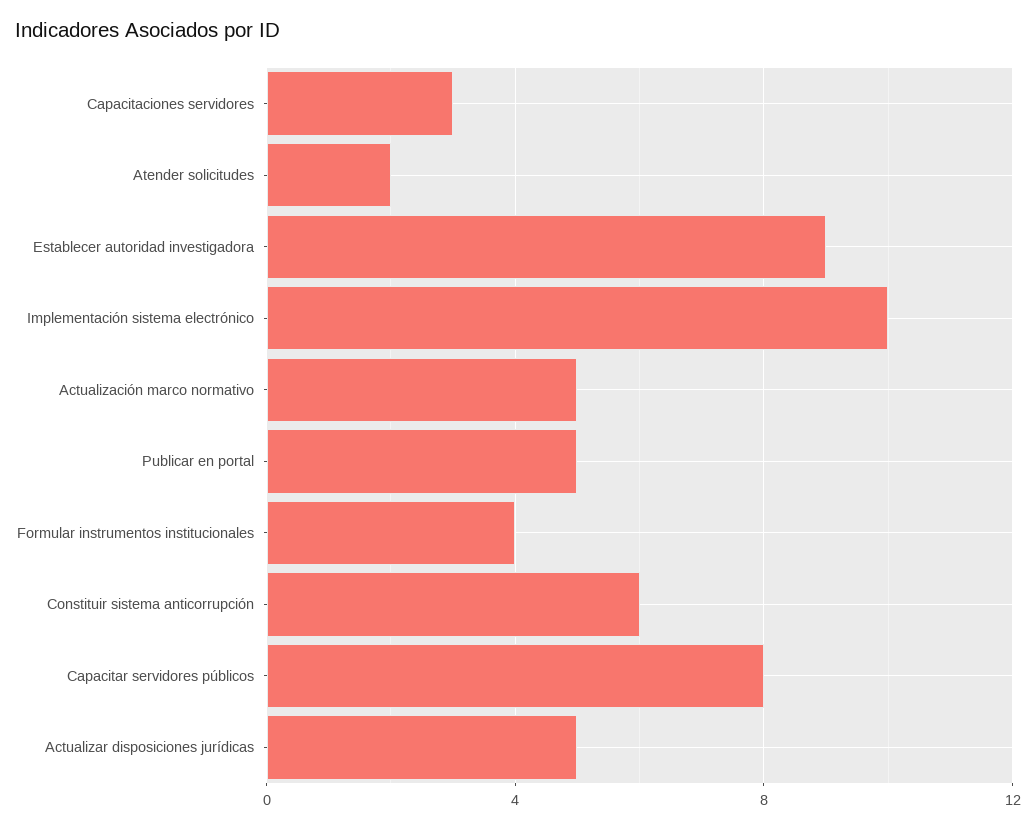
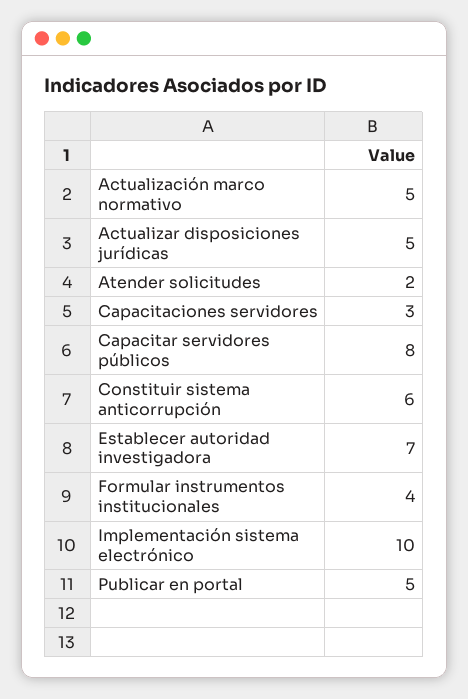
  {
    "Capacitaciones servidores": 3,
    "Atender solicitudes": 2,
-   "Establecer autoridad investigadora": 9,
+   "Establecer autoridad investigadora": 7,
    "Implementación sistema electrónico": 10,
    "Actualización marco normativo": 5,
    "Publicar en portal": 5,
    "Formular instrumentos institucionales": 4,
    "Constituir sistema anticorrupción": 6,
    "Capacitar servidores públicos": 8,
    "Actualizar disposiciones jurídicas": 5
  }

